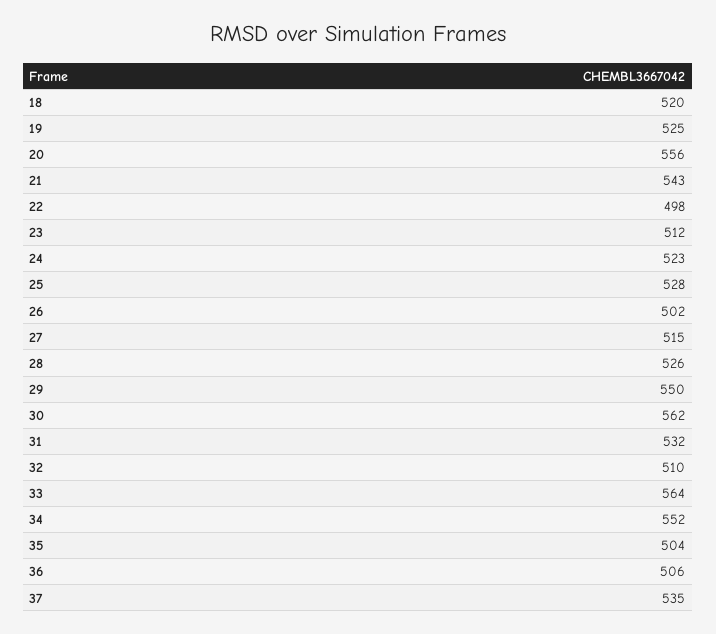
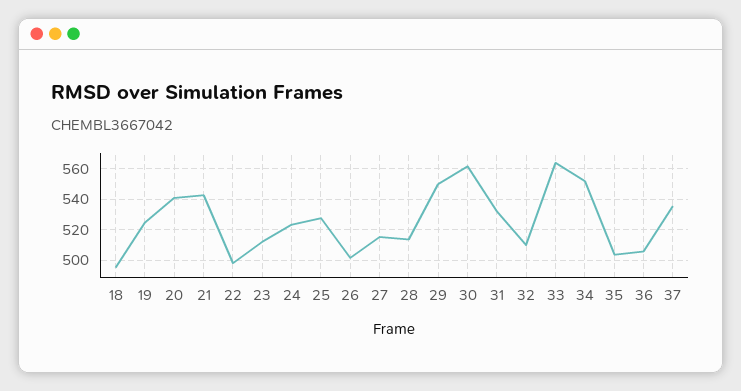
  {
-   "18": 520,
+   "18": 495,
    "19": 525,
-   "20": 556,
+   "20": 540,
    "21": 543,
    "22": 498,
    "23": 512,
    "24": 523,
    "25": 528,
    "26": 502,
    "27": 515,
-   "28": 526,
+   "28": 515,
    "29": 550,
    "30": 562,
    "31": 532,
    "32": 510,
    "33": 564,
    "34": 552,
    "35": 504,
    "36": 506,
    "37": 535
  }

